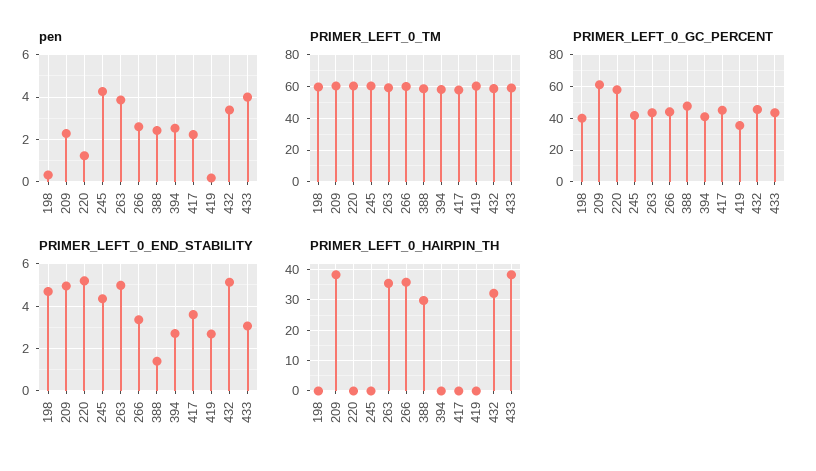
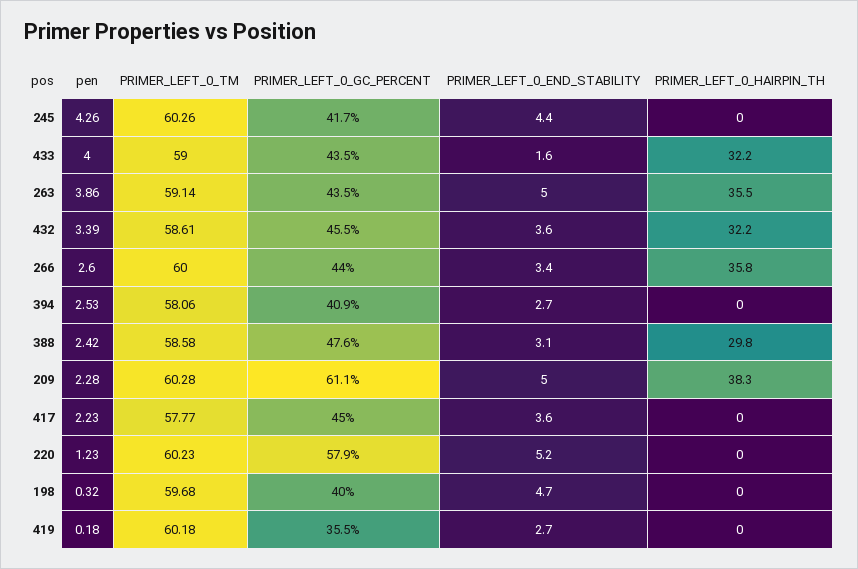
  {
    "pen": {
      "198": 0.32,
      "209": 2.28,
      "220": 1.23,
      "245": 4.26,
      "263": 3.86,
      "266": 2.6,
      "388": 2.42,
      "394": 2.53,
      "417": 2.23,
      "419": 0.18,
      "432": 3.39,
      "433": 4
    },
    "PRIMER_LEFT_0_TM": {
      "198": 59.68,
      "209": 60.28,
      "220": 60.23,
      "245": 60.26,
      "263": 59.14,
      "266": 60,
      "388": 58.58,
      "394": 58.06,
      "417": 57.77,
      "419": 60.18,
      "432": 58.61,
      "433": 59
    },
    "PRIMER_LEFT_0_GC_PERCENT": {
      "198": 40,
      "209": 61.1,
      "220": 57.9,
      "245": 41.7,
      "263": 43.5,
      "266": 44,
      "388": 47.6,
      "394": 40.9,
      "417": 45,
      "419": 35.5,
      "432": 45.5,
      "433": 43.5
    },
    "PRIMER_LEFT_0_END_STABILITY": {
      "198": 4.7,
      "209": 5,
      "220": 5.2,
      "245": 4.4,
      "263": 5,
      "266": 3.4,
-     "388": 1.5,
+     "388": 3.1,
      "394": 2.7,
      "417": 3.6,
      "419": 2.7,
-     "432": 5,
+     "432": 3.6,
-     "433": 3
+     "433": 1.6
    },
    "PRIMER_LEFT_0_HAIRPIN_TH": {
      "198": 0,
      "209": 38.3,
      "220": 0,
      "245": 0,
      "263": 35.5,
      "266": 35.8,
      "388": 29.8,
      "394": 0,
      "417": 0,
      "419": 0,
      "432": 32.2,
-     "433": 38
+     "433": 32.2
    }
  }

